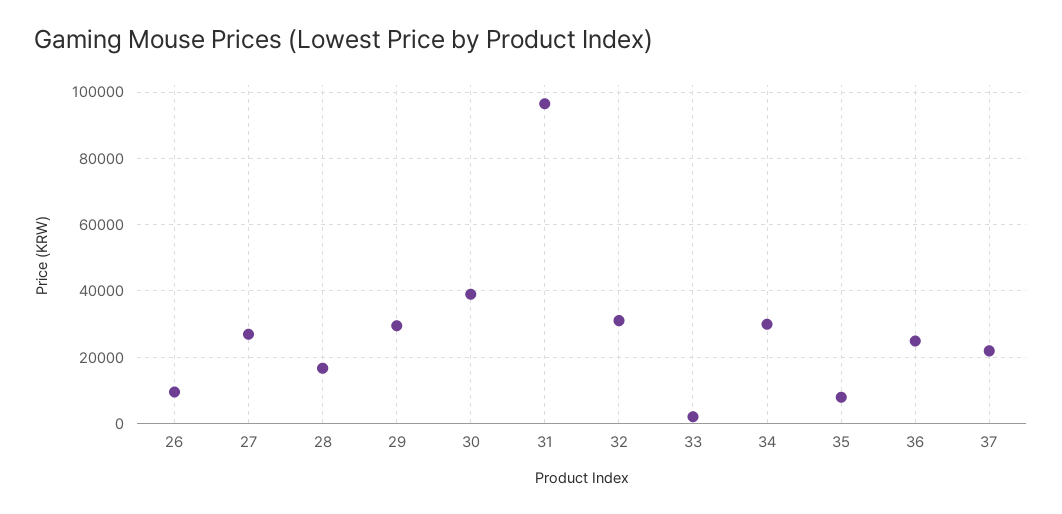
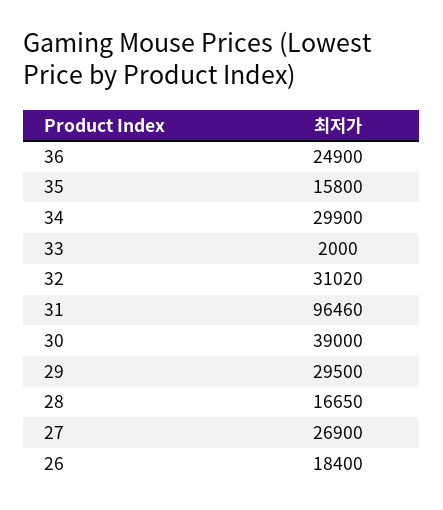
  {
-   "26": 10000,
+   "26": 18400,
    "27": 26900,
    "28": 16650,
    "29": 29500,
    "30": 39000,
    "31": 96460,
    "32": 31020,
    "33": 2000,
    "34": 29900,
-   "35": 8000,
+   "35": 15800,
-   "36": 24900,
+   "36": 24900
-   "37": 22000
  }

